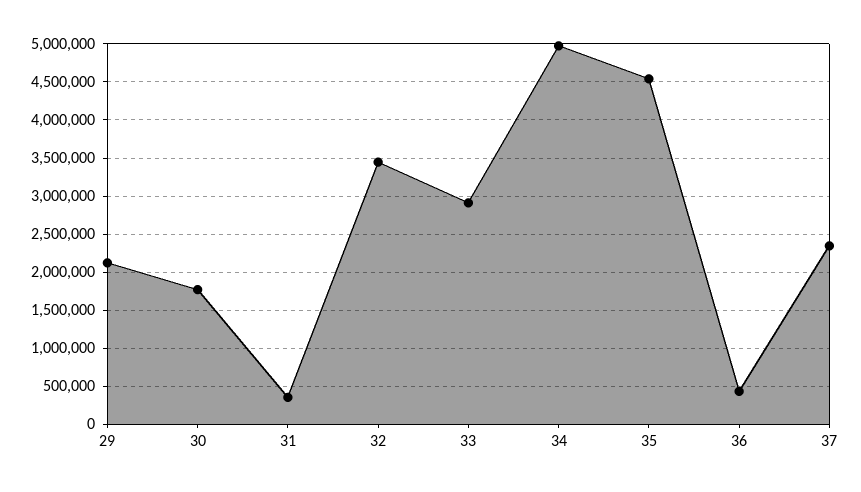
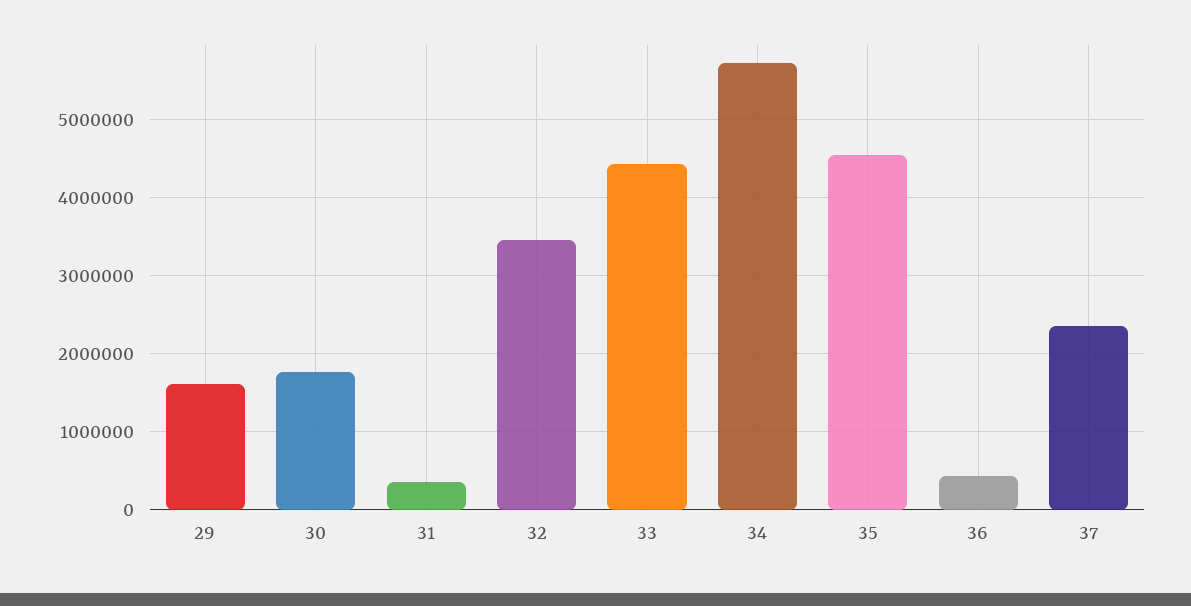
  {
-   "29": 2100000,
+   "29": 1600000,
    "30": 1800000,
    "31": 400000,
    "32": 3400000,
-   "33": 2900000,
+   "33": 4400000,
-   "34": 5000000,
+   "34": 5700000,
    "35": 4500000,
    "36": 400000,
    "37": 2300000
  }

